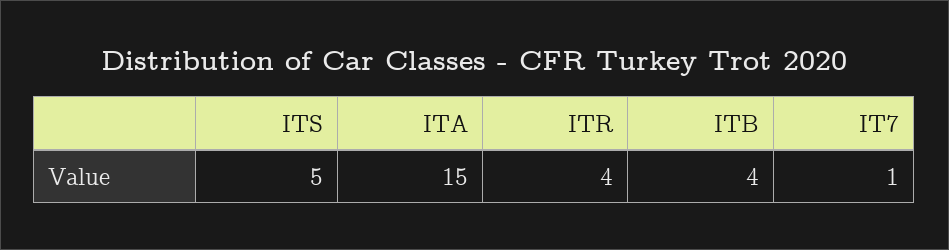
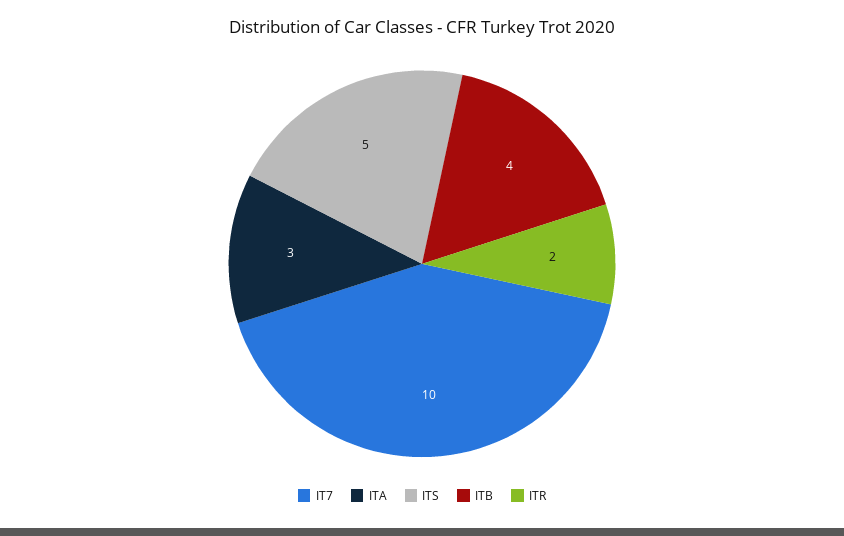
  {
    "ITS": 5,
-   "ITA": 15,
+   "ITA": 3,
-   "ITR": 4,
+   "ITR": 2,
    "ITB": 4,
-   "IT7": 1
+   "IT7": 10
  }

